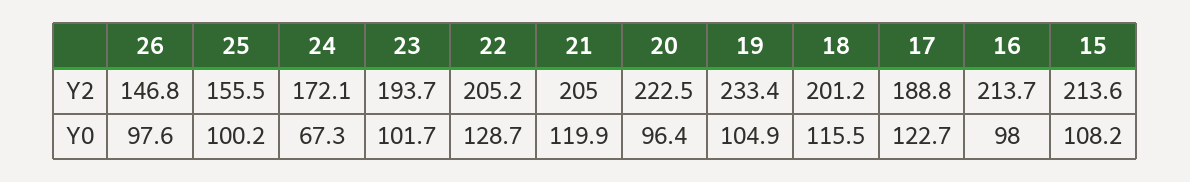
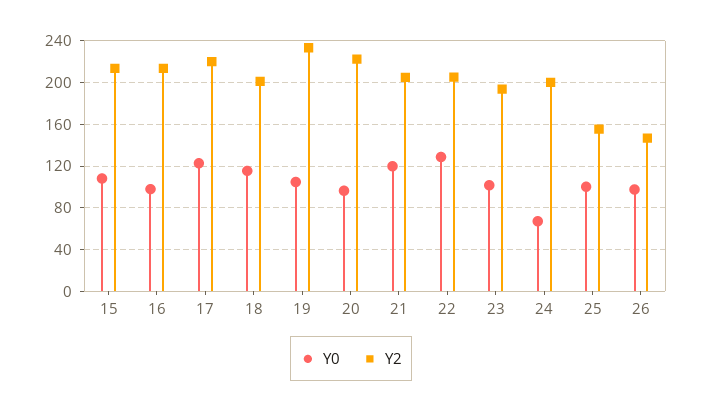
  {
    "Y2": {
      "26": 146.8,
      "25": 155.5,
-     "24": 172.1,
+     "24": 200,
      "23": 193.7,
      "22": 205.2,
      "21": 205,
      "20": 222.5,
      "19": 233.4,
      "18": 201.2,
-     "17": 188.8,
+     "17": 220,
      "16": 213.7,
      "15": 213.6
    },
    "Y0": {
      "26": 97.6,
      "25": 100.2,
      "24": 67.3,
      "23": 101.7,
      "22": 128.7,
      "21": 119.9,
      "20": 96.4,
      "19": 104.9,
      "18": 115.5,
      "17": 122.7,
      "16": 98,
      "15": 108.2
    }
  }

